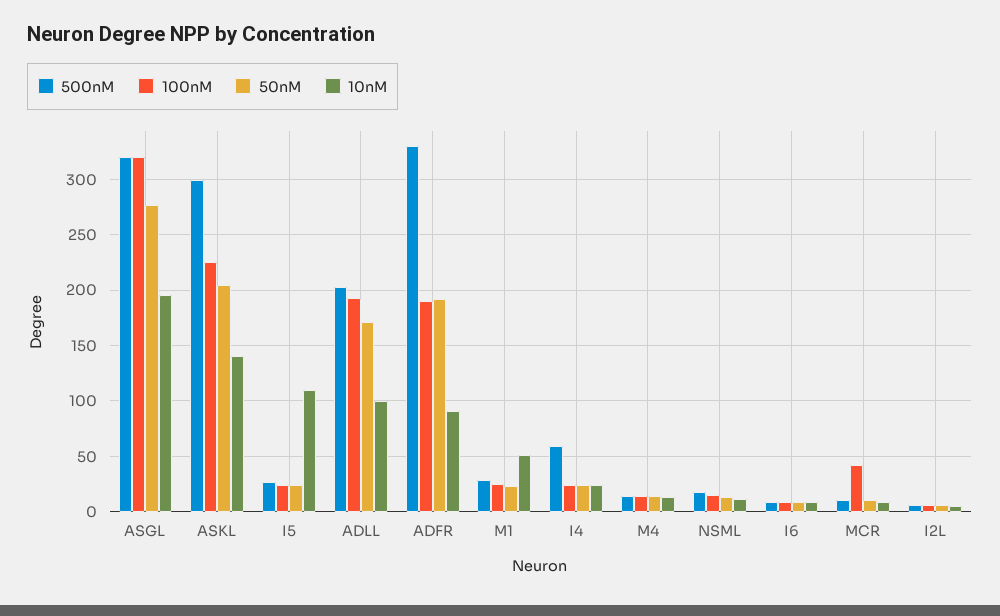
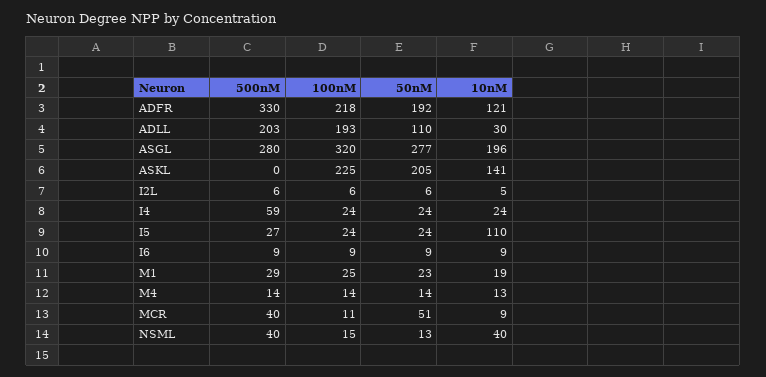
  {
    "500nM": {
-     "ASGL": 320,
+     "ASGL": 280,
-     "ASKL": 300,
+     "ASKL": 0,
      "I5": 27,
      "ADLL": 203,
      "ADFR": 330,
      "M1": 29,
      "I4": 59,
      "M4": 14,
-     "NSML": 20,
+     "NSML": 40,
      "I6": 9,
-     "MCR": 10,
+     "MCR": 40,
      "I2L": 6
    },
    "100nM": {
      "ASGL": 320,
      "ASKL": 225,
      "I5": 24,
      "ADLL": 193,
-     "ADFR": 190,
+     "ADFR": 218,
      "M1": 25,
      "I4": 24,
      "M4": 14,
      "NSML": 15,
      "I6": 9,
-     "MCR": 40,
+     "MCR": 11,
      "I2L": 6
    },
    "50nM": {
      "ASGL": 277,
      "ASKL": 205,
      "I5": 24,
-     "ADLL": 170,
+     "ADLL": 110,
      "ADFR": 192,
      "M1": 23,
      "I4": 24,
      "M4": 14,
      "NSML": 13,
      "I6": 9,
-     "MCR": 10,
+     "MCR": 51,
      "I2L": 6
    },
    "10nM": {
      "ASGL": 196,
      "ASKL": 141,
      "I5": 110,
-     "ADLL": 100,
+     "ADLL": 30,
-     "ADFR": 90,
+     "ADFR": 121,
-     "M1": 50,
+     "M1": 19,
      "I4": 24,
      "M4": 13,
-     "NSML": 10,
+     "NSML": 40,
      "I6": 9,
      "MCR": 9,
      "I2L": 5
    }
  }

